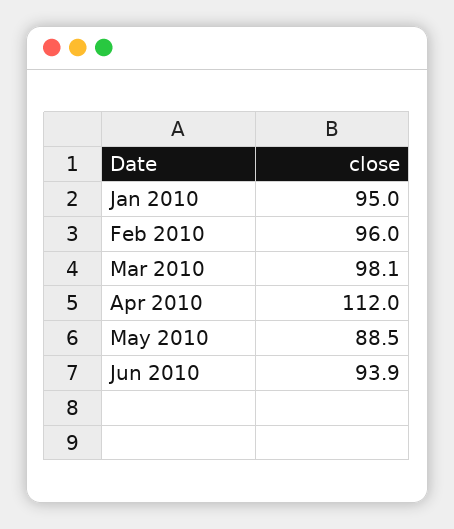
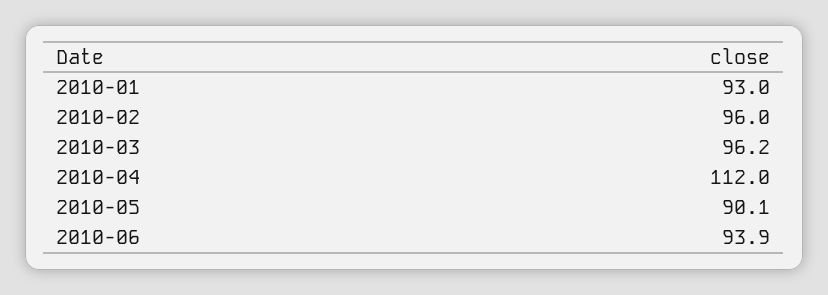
  {
-   "Jan 2010": 95,
+   "Jan 2010": 93,
    "Feb 2010": 96,
-   "Mar 2010": 98.1,
+   "Mar 2010": 96.2,
    "Apr 2010": 112,
-   "May 2010": 88.5,
+   "May 2010": 90.1,
    "Jun 2010": 93.9
  }

